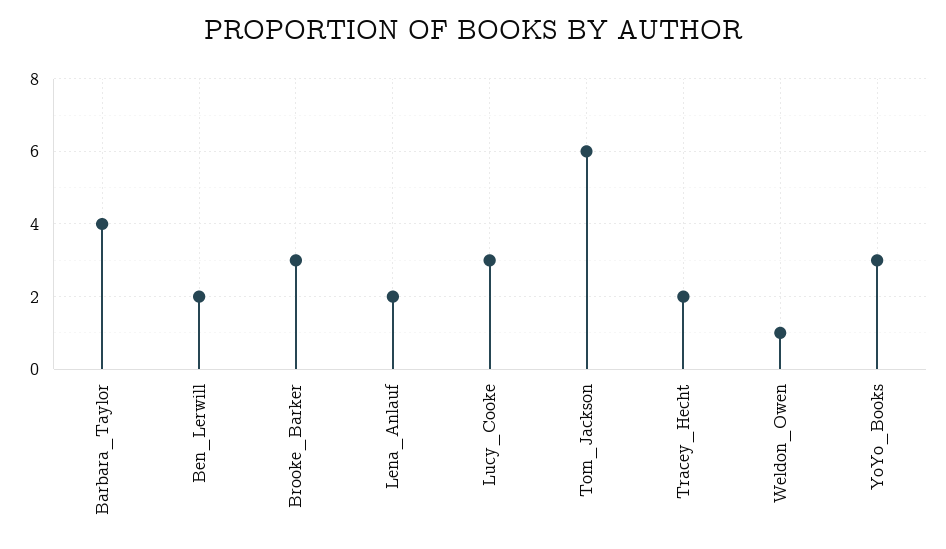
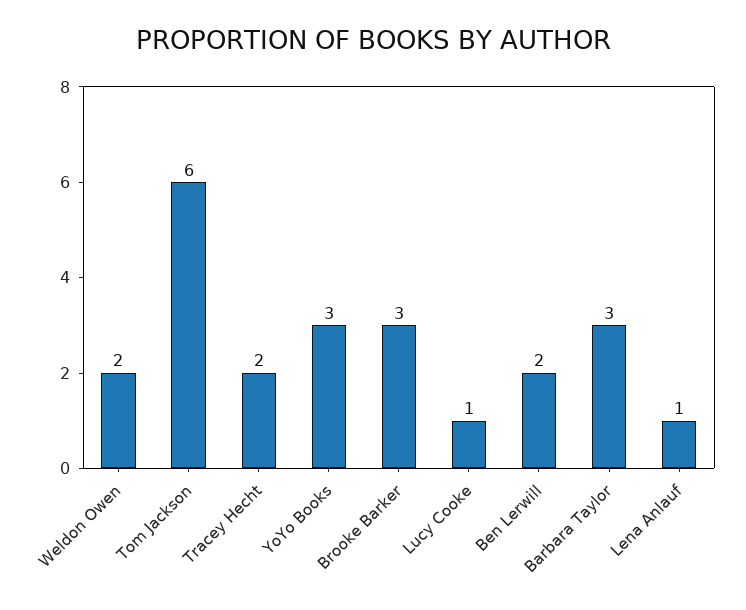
  {
-   "Barbara_Taylor": 4,
+   "Barbara_Taylor": 3,
    "Ben_Lerwill": 2,
    "Brooke_Barker": 3,
-   "Lena_Anlauf": 2,
+   "Lena_Anlauf": 1,
-   "Lucy_Cooke": 3,
+   "Lucy_Cooke": 1,
    "Tom_Jackson": 6,
    "Tracey_Hecht": 2,
-   "Weldon_Owen": 1,
+   "Weldon_Owen": 2,
    "YoYo_Books": 3
  }

